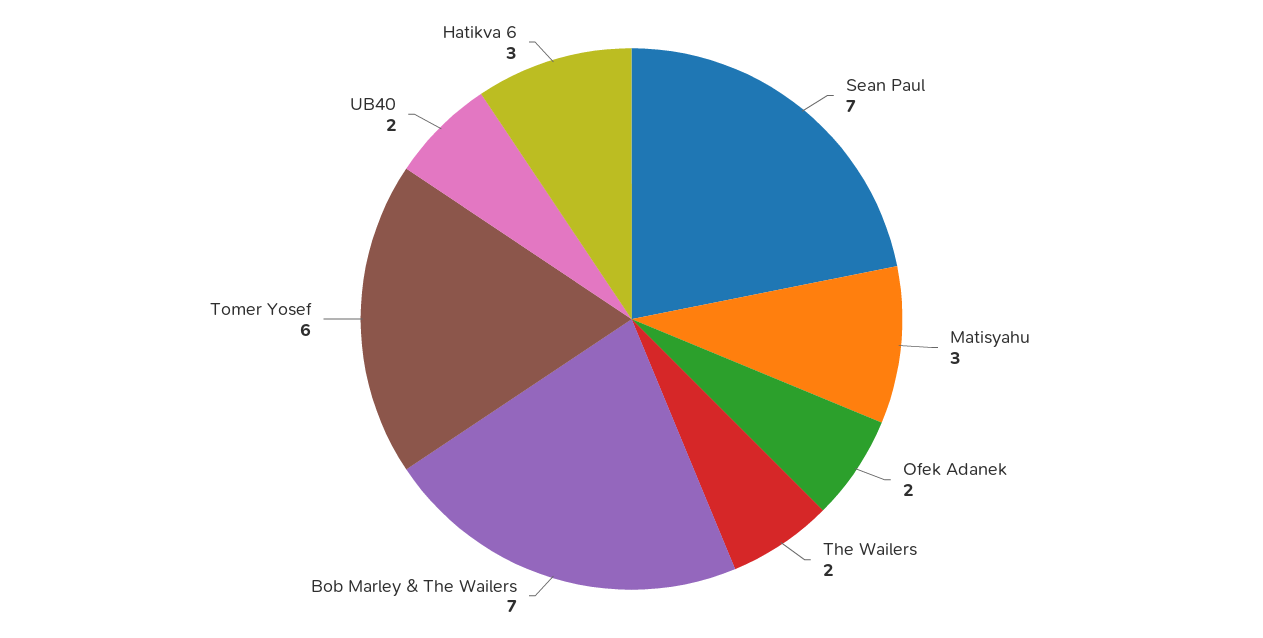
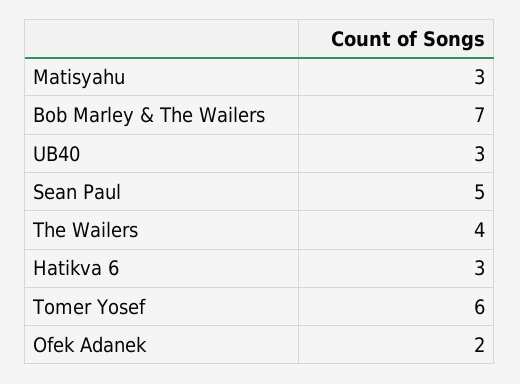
  {
-   "Sean Paul": 7,
+   "Sean Paul": 5,
    "Matisyahu": 3,
    "Ofek Adanek": 2,
-   "The Wailers": 2,
+   "The Wailers": 4,
    "Bob Marley & The Wailers": 7,
    "Tomer Yosef": 6,
-   "UB40": 2,
+   "UB40": 3,
    "Hatikva 6": 3
  }

